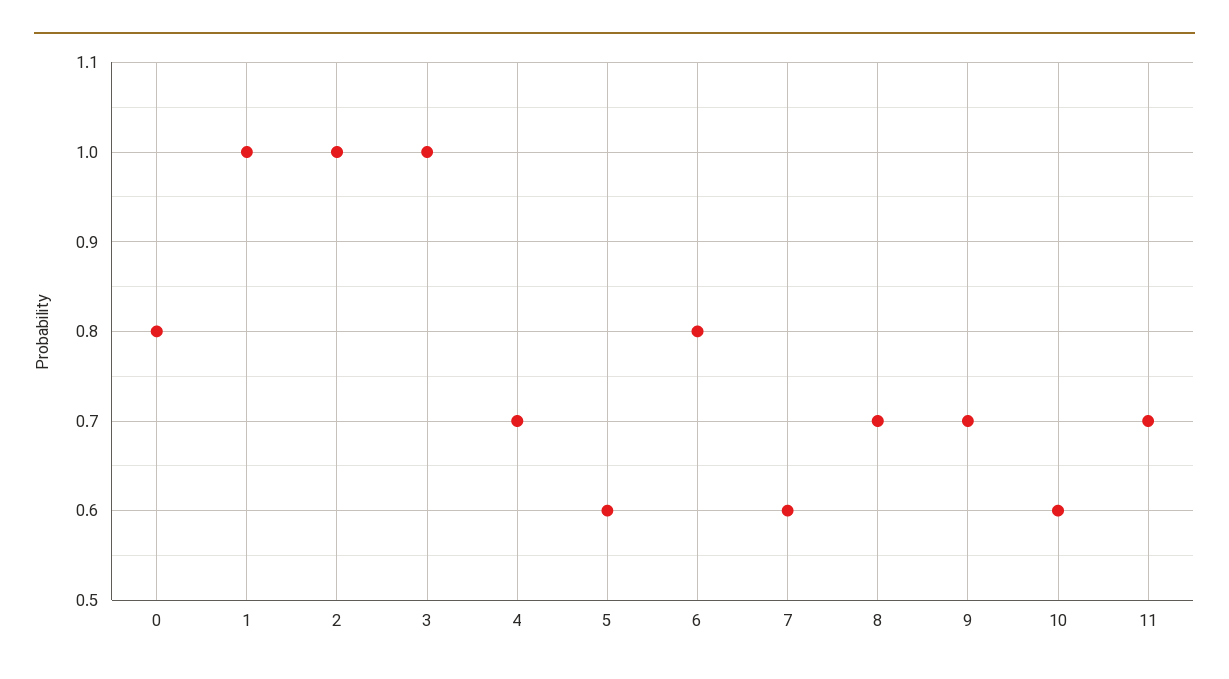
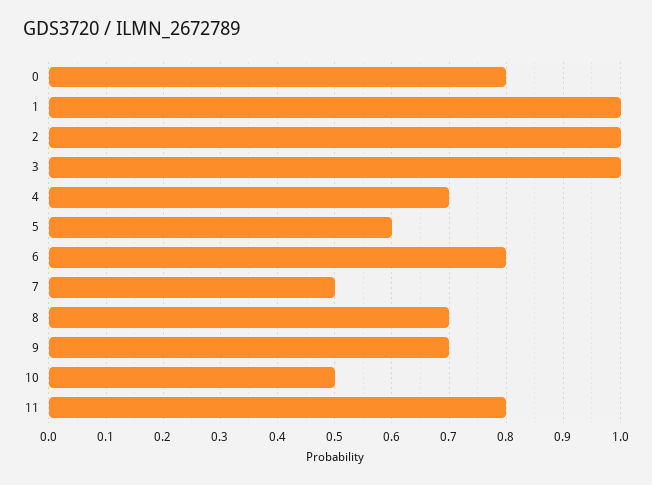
  {
    "0": 0.8,
    "1": 1,
    "2": 1,
    "3": 1,
    "4": 0.7,
    "5": 0.6,
    "6": 0.8,
-   "7": 0.6,
+   "7": 0.5,
    "8": 0.7,
    "9": 0.7,
-   "10": 0.6,
+   "10": 0.5,
-   "11": 0.7
+   "11": 0.8
  }

